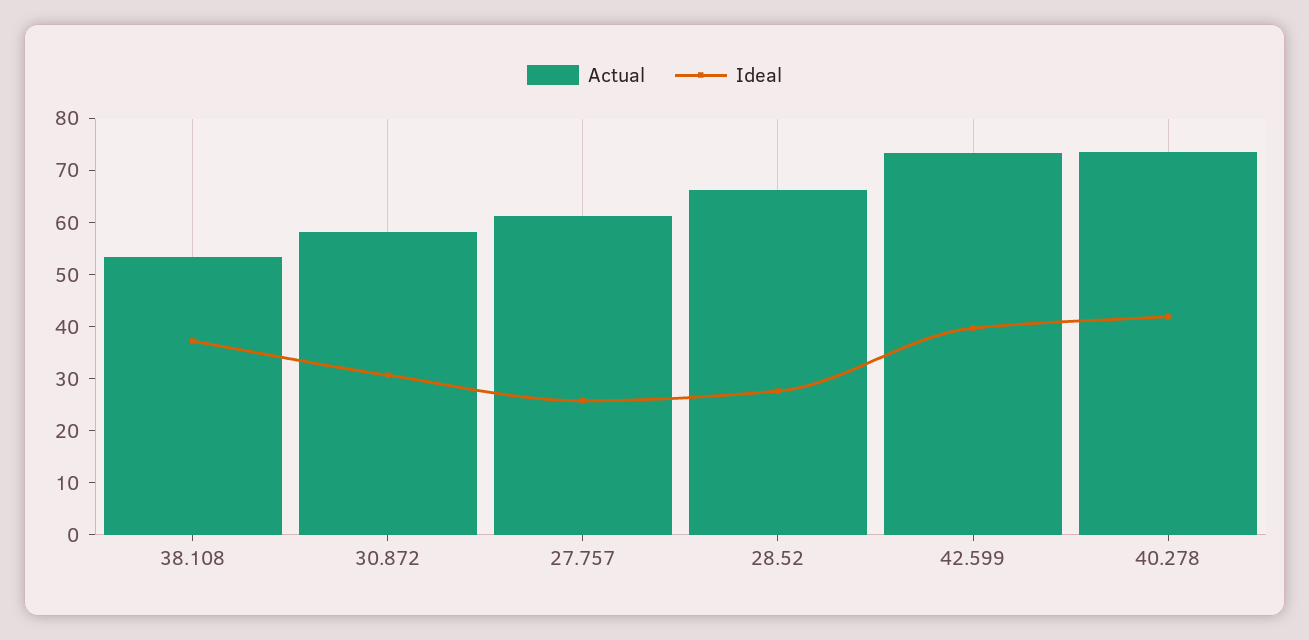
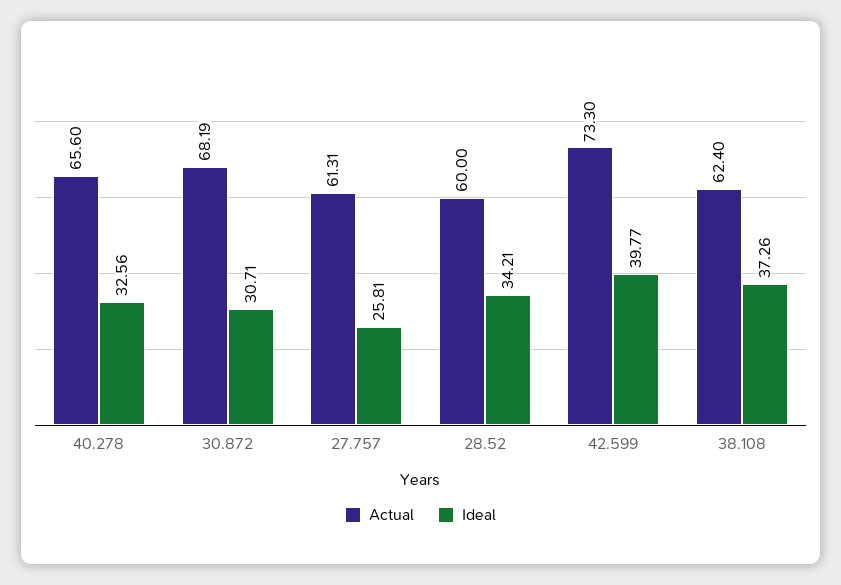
  {
    "Actual": {
-     "38.108": 54,
+     "38.108": 62.4,
-     "30.872": 58,
+     "30.872": 68.19,
      "27.757": 61.31,
-     "28.52": 66,
+     "28.52": 60,
      "42.599": 73.3,
-     "40.278": 74
+     "40.278": 65.6
    },
    "Ideal": {
      "38.108": 37.26,
      "30.872": 30.71,
      "27.757": 25.81,
-     "28.52": 28,
+     "28.52": 34.21,
      "42.599": 39.77,
-     "40.278": 42
+     "40.278": 32.56
    }
  }

